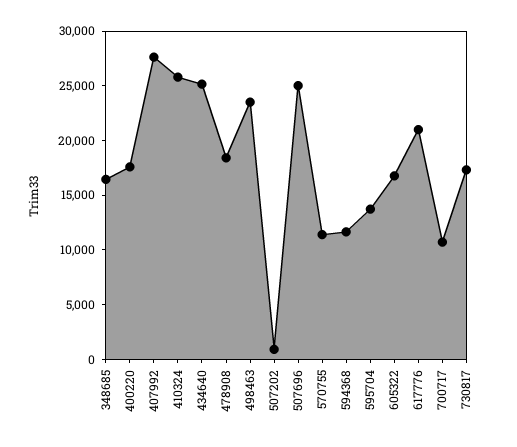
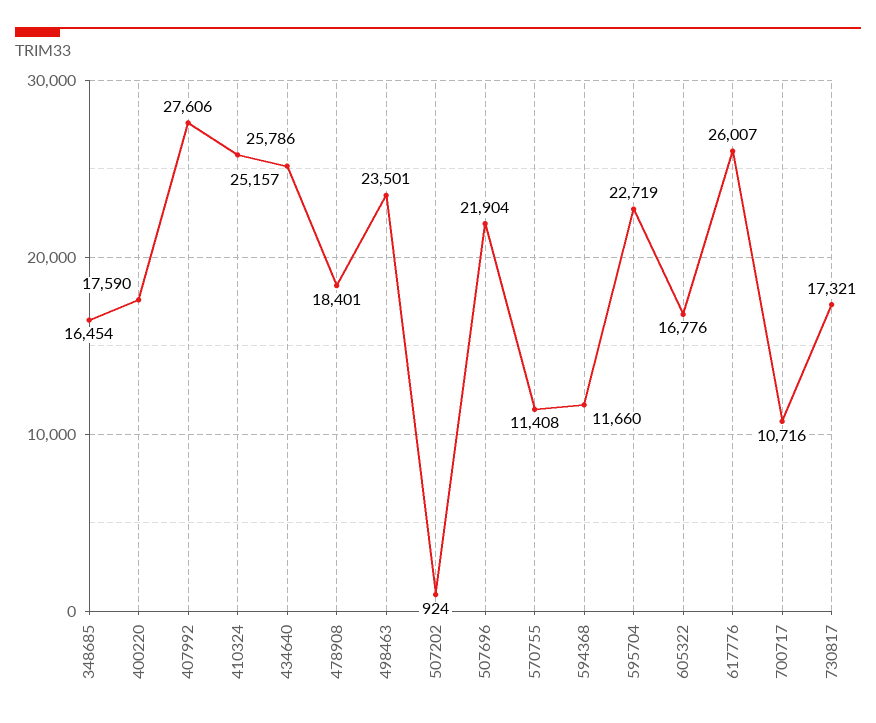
  {
    "348685": 16454,
    "400220": 17590,
    "407992": 27606,
    "410324": 25786,
    "434640": 25157,
    "478908": 18401,
    "498463": 23501,
    "507202": 924,
-   "507696": 25000,
+   "507696": 21904,
    "570755": 11408,
    "594368": 11660,
-   "595704": 14000,
+   "595704": 22719,
    "605322": 16776,
-   "617776": 21000,
+   "617776": 26007,
    "700717": 10716,
    "730817": 17321
  }

